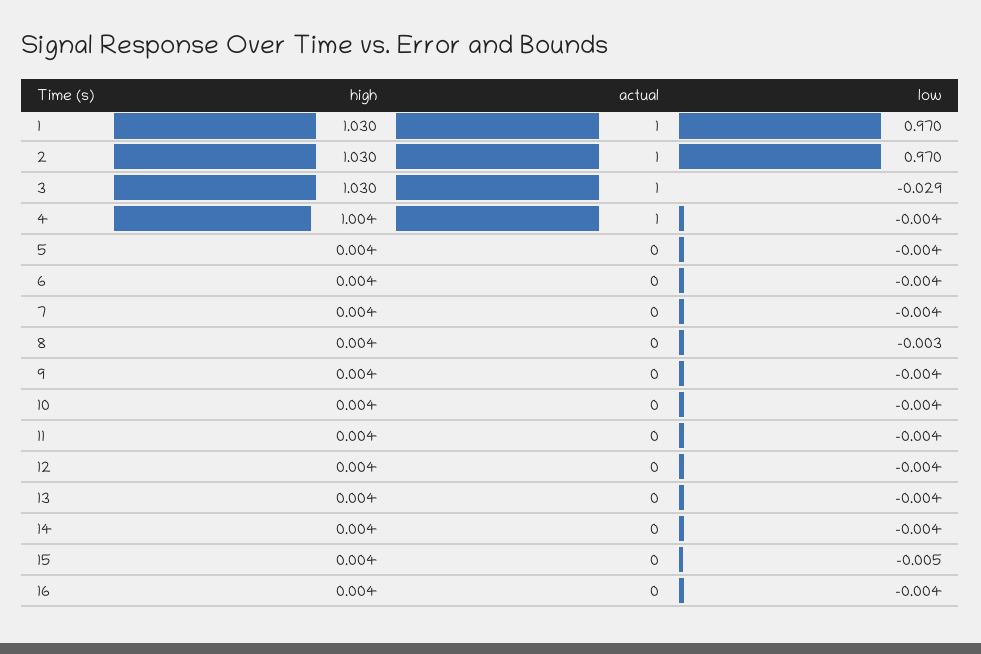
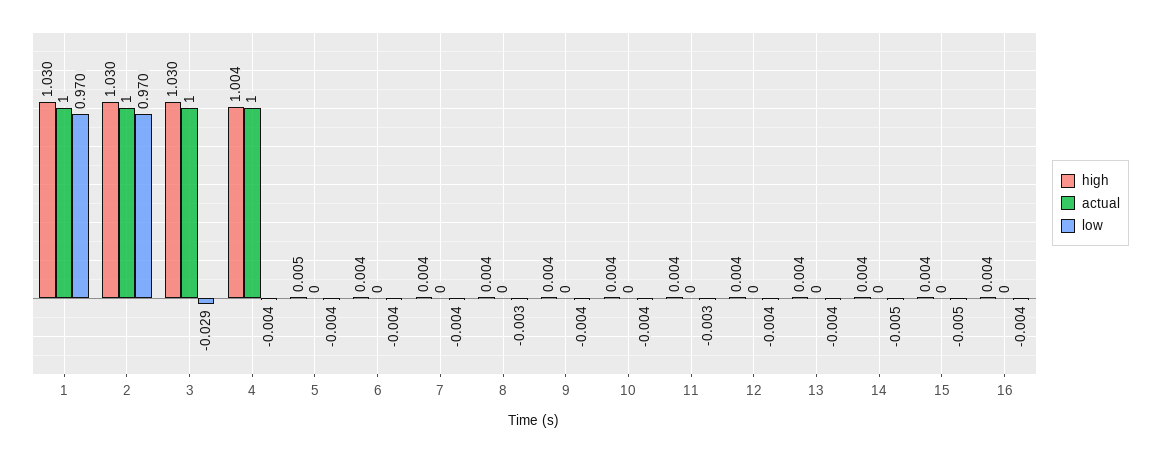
  {
    "high": {
      "1": 1.03,
      "2": 1.03,
      "3": 1.03,
      "4": 1.004,
-     "5": 0.004,
+     "5": 0.005,
      "6": 0.004,
      "7": 0.004,
      "8": 0.004,
      "9": 0.004,
      "10": 0.004,
      "11": 0.004,
      "12": 0.004,
      "13": 0.004,
      "14": 0.004,
      "15": 0.004,
      "16": 0.004
    },
    "actual": {
      "1": 1,
      "2": 1,
      "3": 1,
      "4": 1,
      "5": 0,
      "6": 0,
      "7": 0,
      "8": 0,
      "9": 0,
      "10": 0,
      "11": 0,
      "12": 0,
      "13": 0,
      "14": 0,
      "15": 0,
      "16": 0
    },
    "low": {
      "1": 0.97,
      "2": 0.97,
      "3": -0.029,
      "4": -0.004,
      "5": -0.004,
      "6": -0.004,
      "7": -0.004,
      "8": -0.003,
      "9": -0.004,
      "10": -0.004,
-     "11": -0.004,
+     "11": -0.003,
      "12": -0.004,
      "13": -0.004,
-     "14": -0.004,
+     "14": -0.005,
      "15": -0.005,
      "16": -0.004
    }
  }

